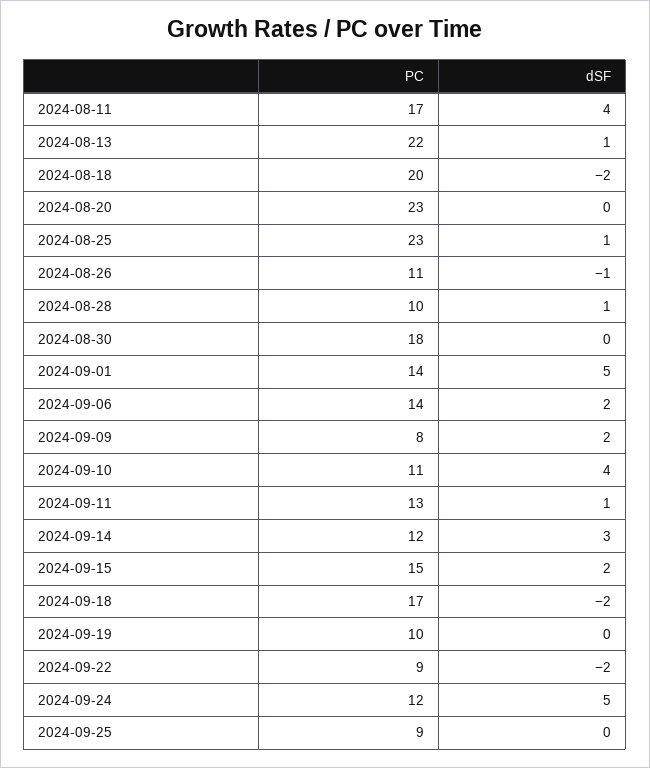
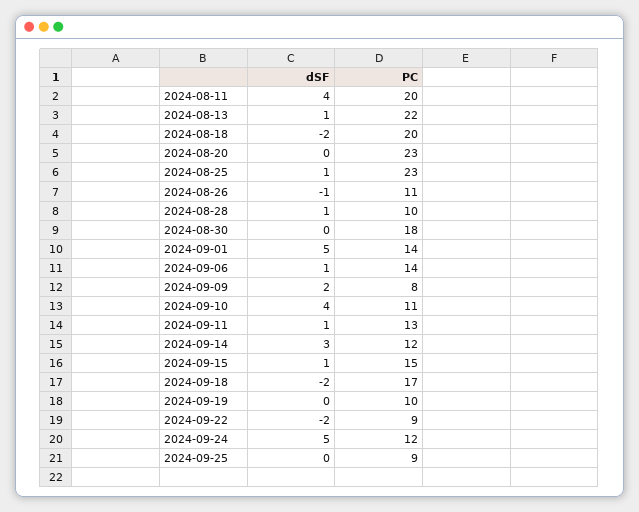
  {
    "PC": {
-     "2024-08-11": 17,
+     "2024-08-11": 20,
      "2024-08-13": 22,
      "2024-08-18": 20,
      "2024-08-20": 23,
      "2024-08-25": 23,
      "2024-08-26": 11,
      "2024-08-28": 10,
      "2024-08-30": 18,
      "2024-09-01": 14,
      "2024-09-06": 14,
      "2024-09-09": 8,
      "2024-09-10": 11,
      "2024-09-11": 13,
      "2024-09-14": 12,
      "2024-09-15": 15,
      "2024-09-18": 17,
      "2024-09-19": 10,
      "2024-09-22": 9,
      "2024-09-24": 12,
      "2024-09-25": 9
    },
    "dSF": {
      "2024-08-11": 4,
      "2024-08-13": 1,
      "2024-08-18": -2,
      "2024-08-20": 0,
      "2024-08-25": 1,
      "2024-08-26": -1,
      "2024-08-28": 1,
      "2024-08-30": 0,
      "2024-09-01": 5,
-     "2024-09-06": 2,
+     "2024-09-06": 1,
      "2024-09-09": 2,
      "2024-09-10": 4,
      "2024-09-11": 1,
      "2024-09-14": 3,
-     "2024-09-15": 2,
+     "2024-09-15": 1,
      "2024-09-18": -2,
      "2024-09-19": 0,
      "2024-09-22": -2,
      "2024-09-24": 5,
      "2024-09-25": 0
    }
  }

